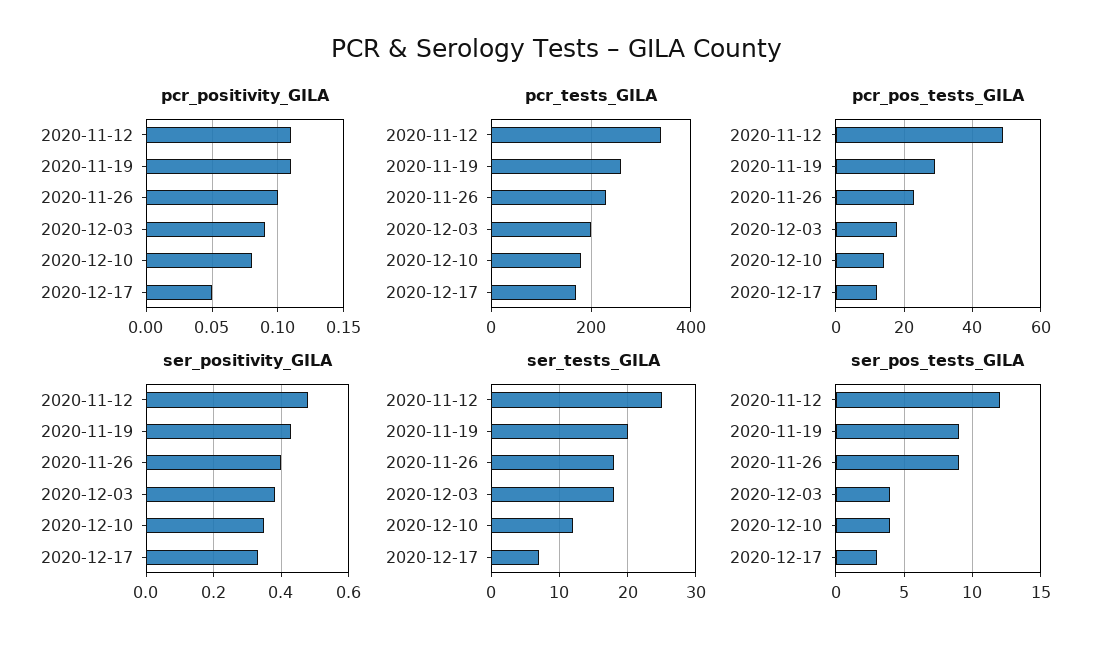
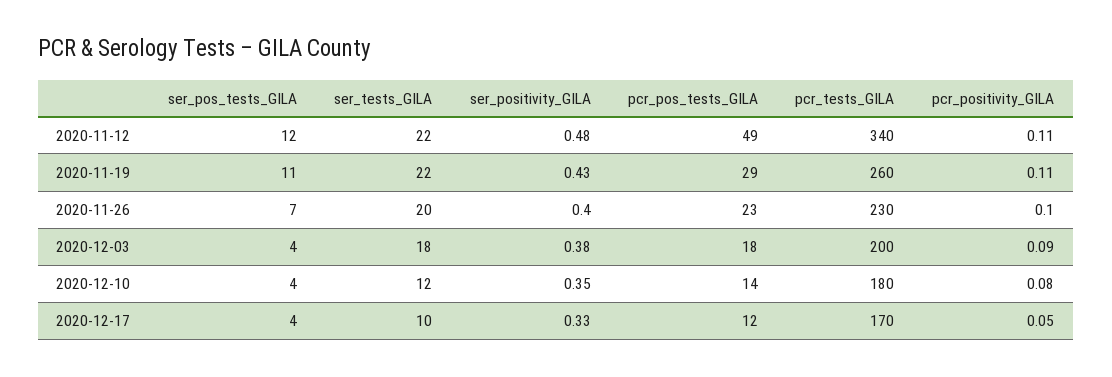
  {
    "pcr_positivity_GILA": {
      "2020-11-12": 0.11,
      "2020-11-19": 0.11,
      "2020-11-26": 0.1,
      "2020-12-03": 0.09,
      "2020-12-10": 0.08,
      "2020-12-17": 0.05
    },
    "pcr_tests_GILA": {
      "2020-11-12": 340,
      "2020-11-19": 260,
      "2020-11-26": 230,
      "2020-12-03": 200,
      "2020-12-10": 180,
      "2020-12-17": 170
    },
    "pcr_pos_tests_GILA": {
      "2020-11-12": 49,
      "2020-11-19": 29,
      "2020-11-26": 23,
      "2020-12-03": 18,
      "2020-12-10": 14,
      "2020-12-17": 12
    },
    "ser_positivity_GILA": {
      "2020-11-12": 0.48,
      "2020-11-19": 0.43,
      "2020-11-26": 0.4,
      "2020-12-03": 0.38,
      "2020-12-10": 0.35,
      "2020-12-17": 0.33
    },
    "ser_tests_GILA": {
-     "2020-11-12": 25,
+     "2020-11-12": 22,
-     "2020-11-19": 20,
+     "2020-11-19": 22,
-     "2020-11-26": 18,
+     "2020-11-26": 20,
      "2020-12-03": 18,
      "2020-12-10": 12,
-     "2020-12-17": 7
+     "2020-12-17": 10
    },
    "ser_pos_tests_GILA": {
      "2020-11-12": 12,
-     "2020-11-19": 9,
+     "2020-11-19": 11,
-     "2020-11-26": 9,
+     "2020-11-26": 7,
      "2020-12-03": 4,
      "2020-12-10": 4,
-     "2020-12-17": 3
+     "2020-12-17": 4
    }
  }

